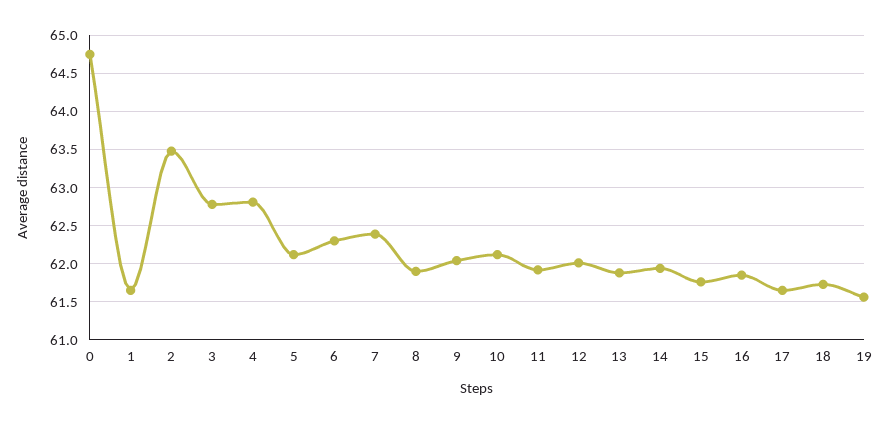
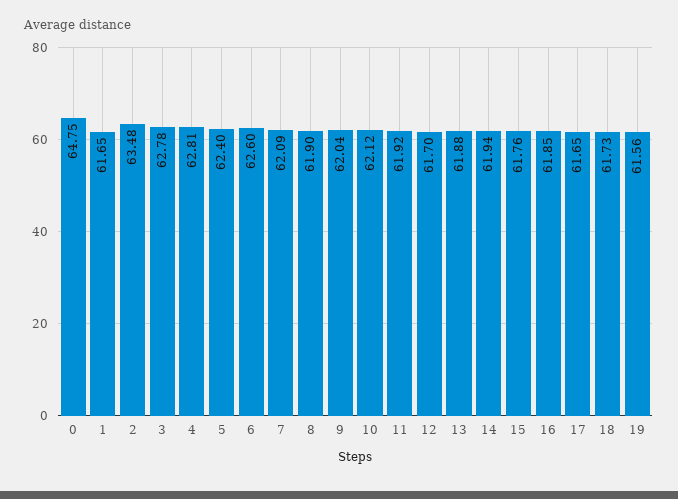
  {
    "0": 64.75,
    "1": 61.65,
    "2": 63.48,
    "3": 62.78,
    "4": 62.81,
-   "5": 62.1,
+   "5": 62.4,
-   "6": 62.3,
+   "6": 62.6,
-   "7": 62.4,
+   "7": 62.09,
    "8": 61.9,
    "9": 62.04,
    "10": 62.12,
    "11": 61.92,
-   "12": 62,
+   "12": 61.7,
    "13": 61.88,
    "14": 61.94,
    "15": 61.76,
    "16": 61.85,
    "17": 61.65,
    "18": 61.73,
    "19": 61.56
  }

